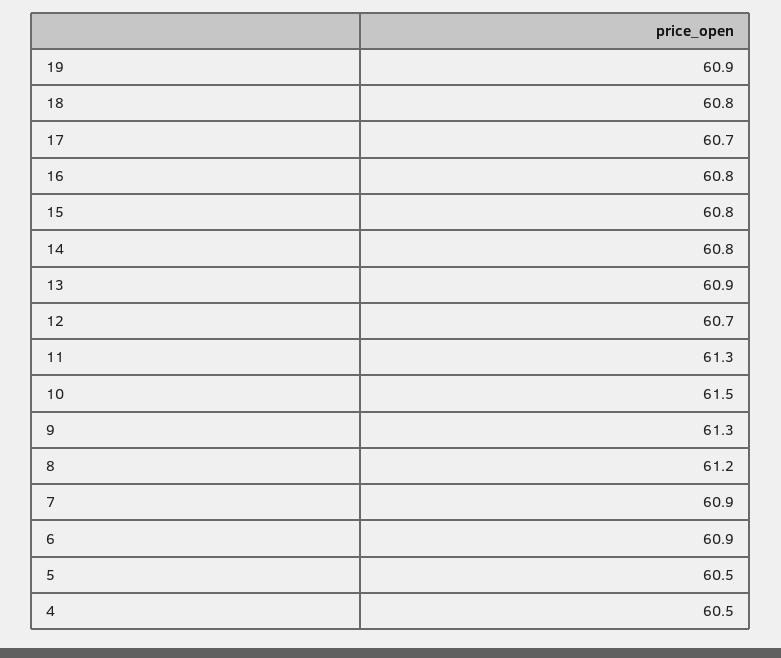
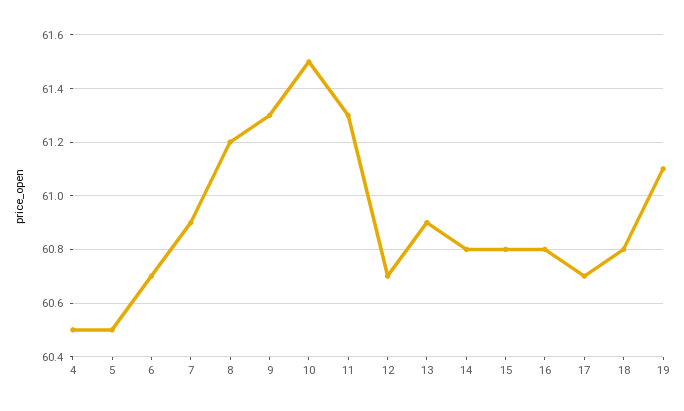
  {
-   "19": 60.9,
+   "19": 61.1,
    "18": 60.8,
    "17": 60.7,
    "16": 60.8,
    "15": 60.8,
    "14": 60.8,
    "13": 60.9,
    "12": 60.7,
    "11": 61.3,
    "10": 61.5,
    "9": 61.3,
    "8": 61.2,
    "7": 60.9,
-   "6": 60.9,
+   "6": 60.7,
    "5": 60.5,
    "4": 60.5
  }

